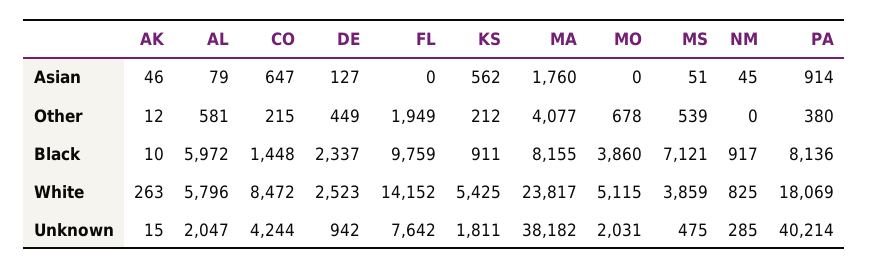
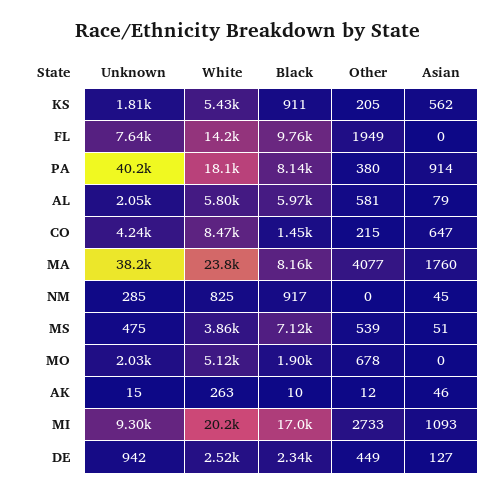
  {
    "AK": {
      "Asian": 46,
      "Other": 12,
      "Black": 10,
      "White": 263,
      "Unknown": 15
    },
    "AL": {
      "Asian": 79,
      "Other": 581,
      "Black": 5972,
      "White": 5796,
      "Unknown": 2047
    },
    "CO": {
      "Asian": 647,
      "Other": 215,
      "Black": 1448,
      "White": 8472,
      "Unknown": 4244
    },
    "DE": {
      "Asian": 127,
      "Other": 449,
      "Black": 2337,
      "White": 2523,
      "Unknown": 942
    },
    "FL": {
      "Asian": 0,
      "Other": 1949,
      "Black": 9759,
      "White": 14152,
      "Unknown": 7642
    },
    "KS": {
      "Asian": 562,
-     "Other": 212,
+     "Other": 205,
      "Black": 911,
      "White": 5425,
      "Unknown": 1811
    },
    "MA": {
      "Asian": 1760,
      "Other": 4077,
      "Black": 8155,
      "White": 23817,
      "Unknown": 38182
    },
    "MO": {
      "Asian": 0,
      "Other": 678,
-     "Black": 3860,
+     "Black": 1900,
      "White": 5115,
      "Unknown": 2031
    },
    "MS": {
      "Asian": 51,
      "Other": 539,
      "Black": 7121,
      "White": 3859,
      "Unknown": 475
    },
    "NM": {
      "Asian": 45,
      "Other": 0,
      "Black": 917,
      "White": 825,
      "Unknown": 285
    },
    "PA": {
      "Asian": 914,
      "Other": 380,
      "Black": 8136,
      "White": 18069,
      "Unknown": 40214
-   }
+   },
+   "MI": {
+     "Unknown": 9300,
+     "White": 20200,
+     "Black": 17000,
+     "Other": 2733,
+     "Asian": 1093
+   }
  }

